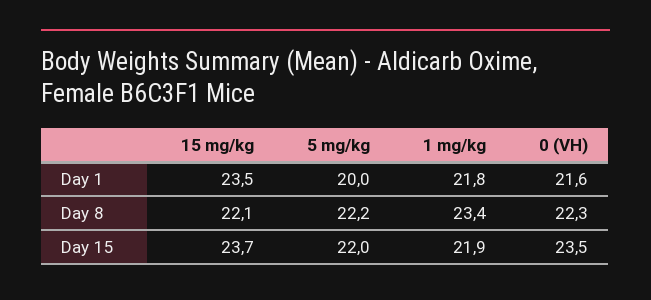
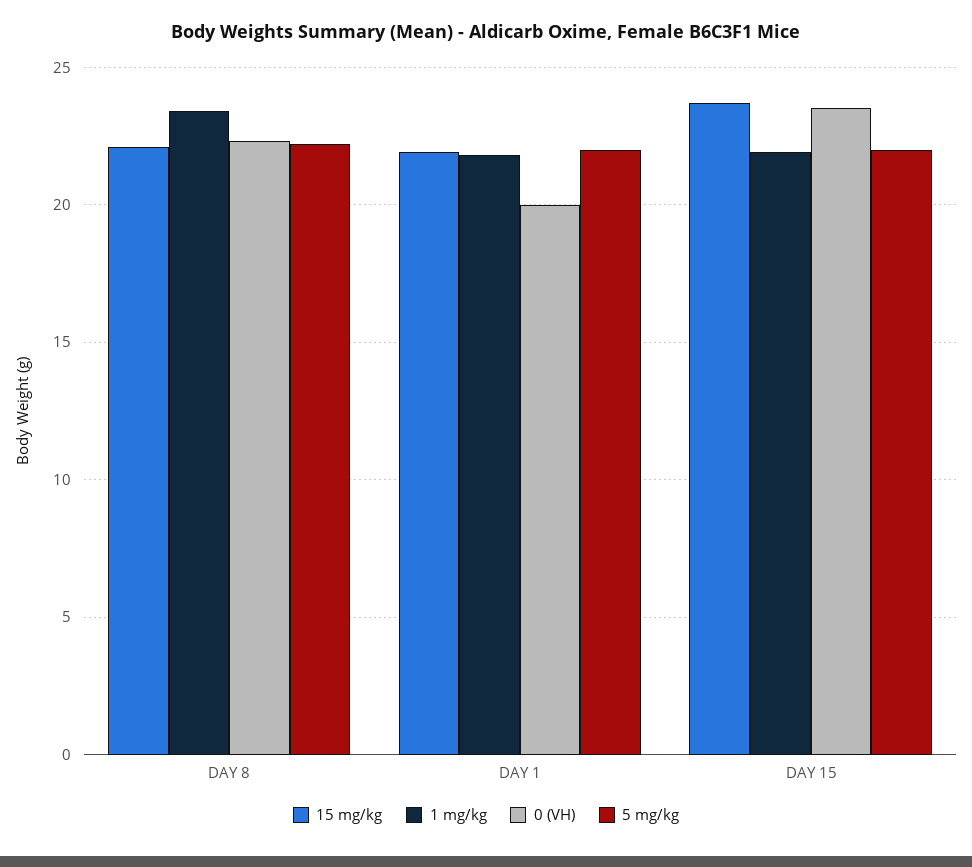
  {
    "15 mg/kg": {
-     "Day 1": 23.5,
+     "Day 1": 22,
      "Day 8": 22.1,
      "Day 15": 23.7
    },
    "5 mg/kg": {
-     "Day 1": 20,
+     "Day 1": 22,
      "Day 8": 22.2,
      "Day 15": 22
    },
    "1 mg/kg": {
      "Day 1": 21.8,
      "Day 8": 23.4,
      "Day 15": 21.9
    },
    "0 (VH)": {
-     "Day 1": 21.6,
+     "Day 1": 20,
      "Day 8": 22.3,
      "Day 15": 23.5
    }
  }

